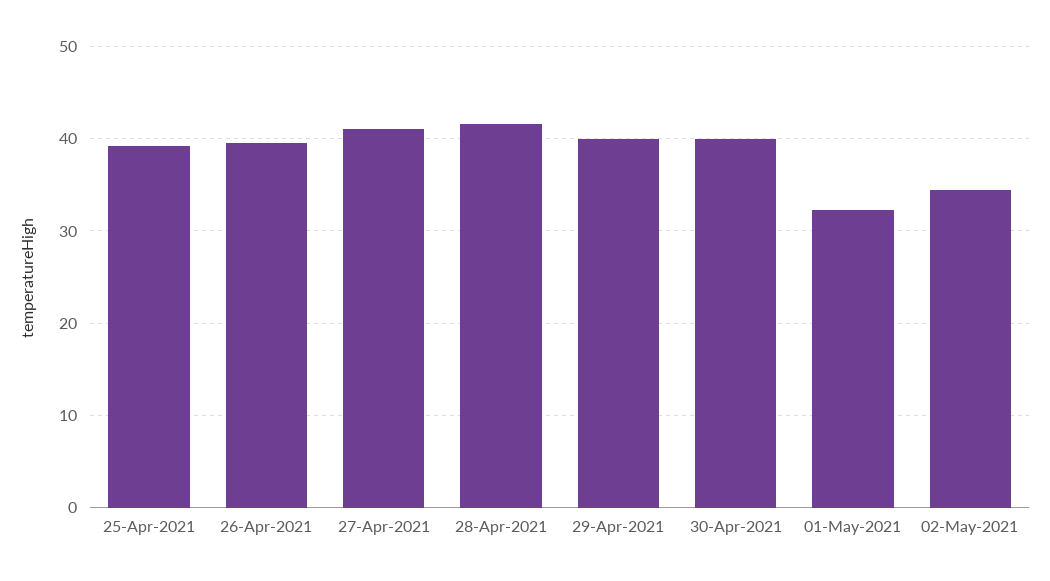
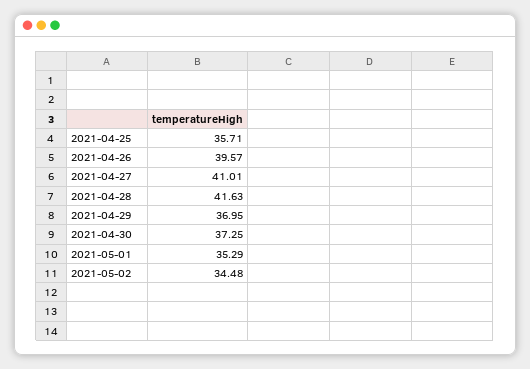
  {
-   "25-Apr-2021": 39,
+   "25-Apr-2021": 35.71,
    "26-Apr-2021": 39.57,
    "27-Apr-2021": 41.01,
    "28-Apr-2021": 41.63,
-   "29-Apr-2021": 40,
+   "29-Apr-2021": 36.95,
-   "30-Apr-2021": 40,
+   "30-Apr-2021": 37.25,
-   "01-May-2021": 32,
+   "01-May-2021": 35.29,
    "02-May-2021": 34.48
  }

